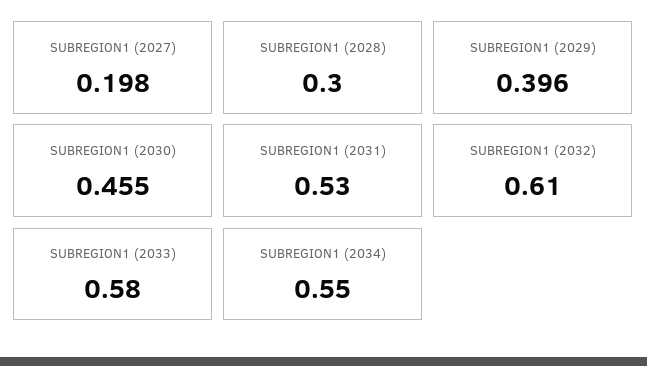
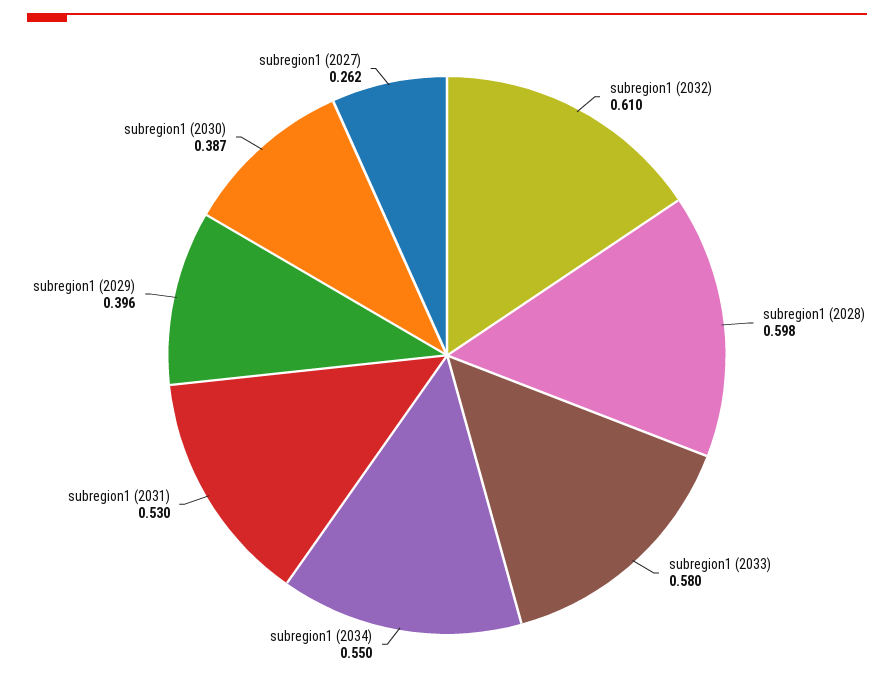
  {
-   "SUBREGION1 (2027)": 0.198,
+   "SUBREGION1 (2027)": 0.262,
-   "SUBREGION1 (2028)": 0.3,
+   "SUBREGION1 (2028)": 0.598,
    "SUBREGION1 (2029)": 0.396,
-   "SUBREGION1 (2030)": 0.455,
+   "SUBREGION1 (2030)": 0.387,
    "SUBREGION1 (2031)": 0.53,
    "SUBREGION1 (2032)": 0.61,
    "SUBREGION1 (2033)": 0.58,
    "SUBREGION1 (2034)": 0.55
  }

